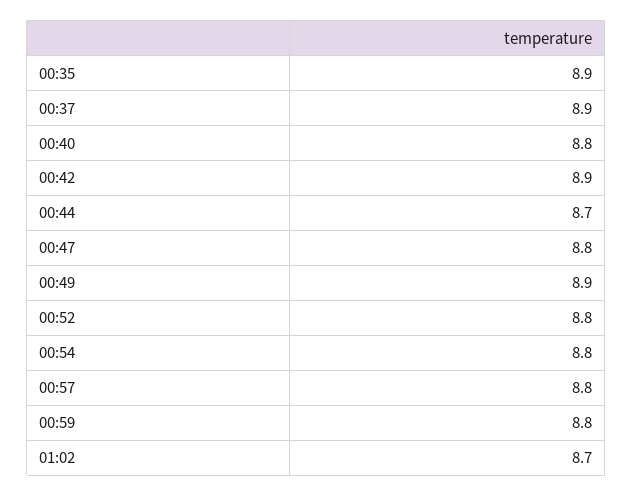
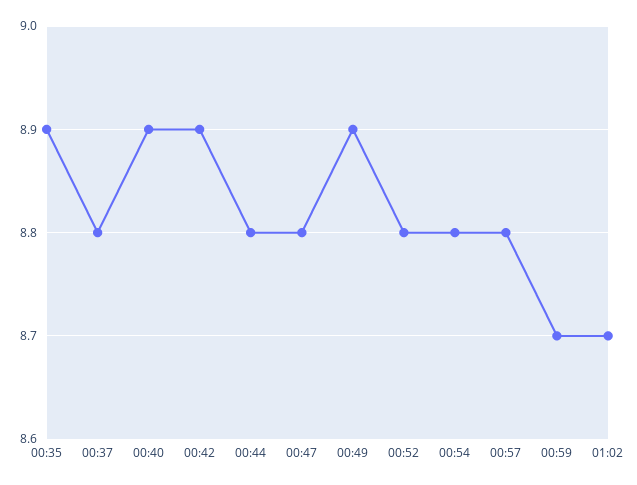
  {
    "00:35": 8.9,
-   "00:37": 8.9,
+   "00:37": 8.8,
-   "00:40": 8.8,
+   "00:40": 8.9,
    "00:42": 8.9,
-   "00:44": 8.7,
+   "00:44": 8.8,
    "00:47": 8.8,
    "00:49": 8.9,
    "00:52": 8.8,
    "00:54": 8.8,
    "00:57": 8.8,
-   "00:59": 8.8,
+   "00:59": 8.7,
    "01:02": 8.7
  }

